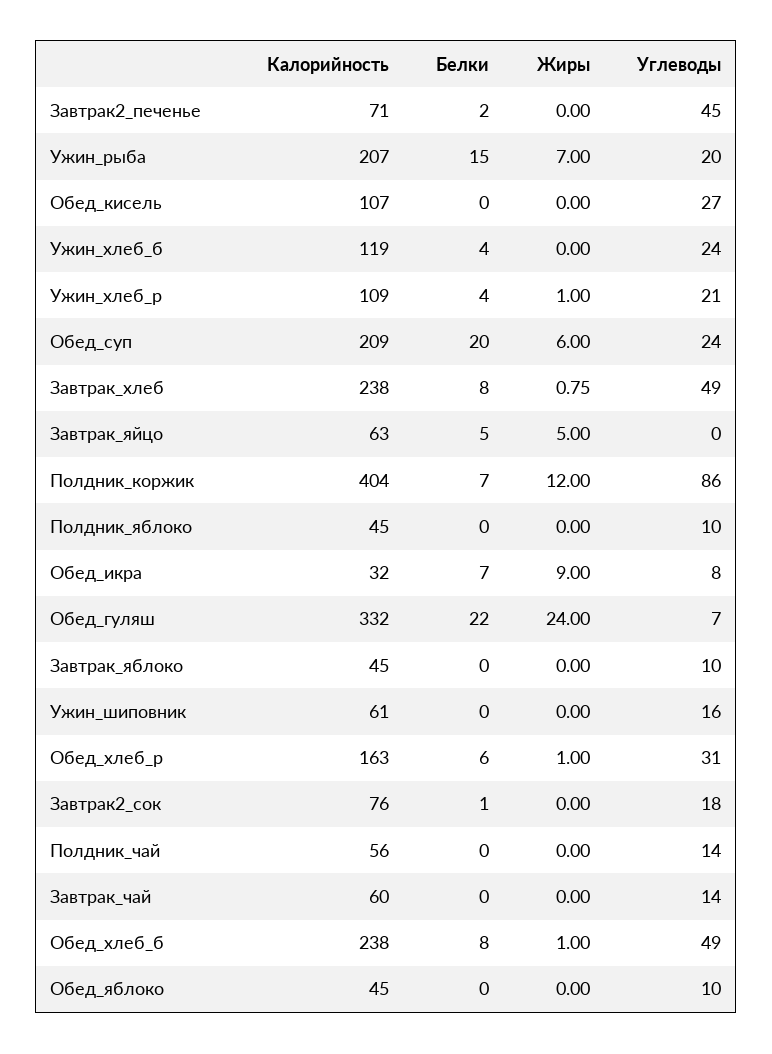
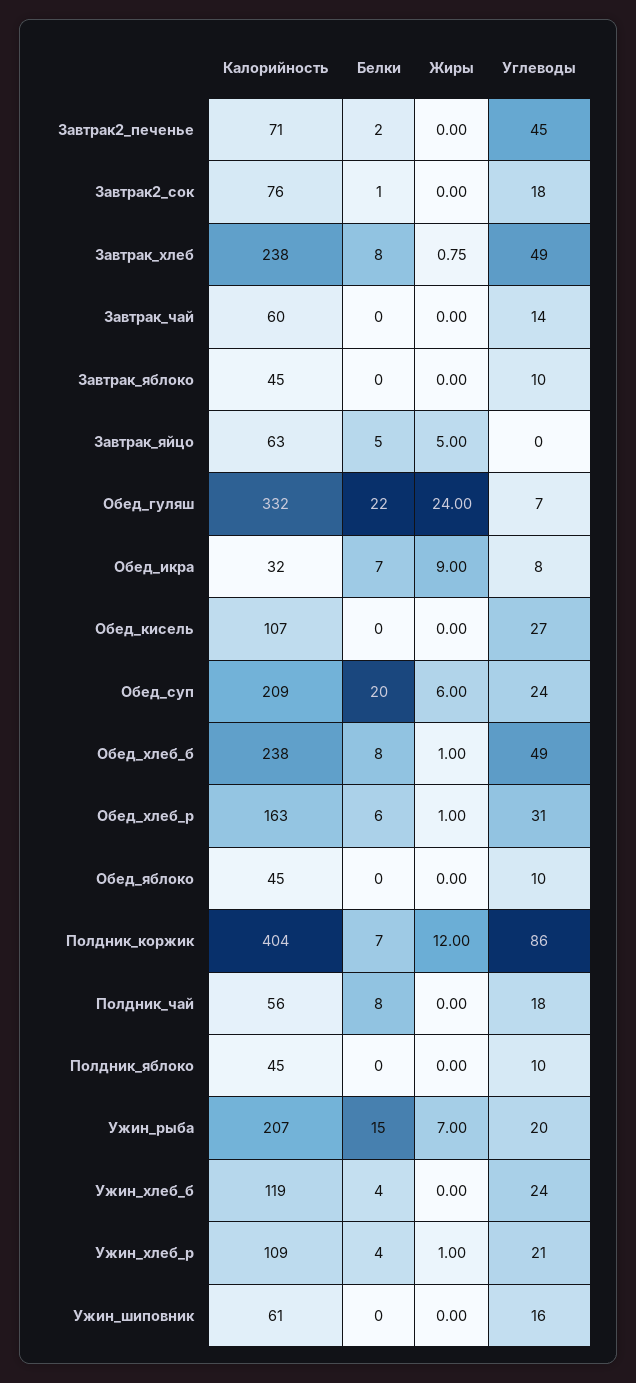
  {
    "Калорийность": {
      "Завтрак2_печенье": 71,
      "Ужин_рыба": 207,
      "Обед_кисель": 107,
      "Ужин_хлеб_б": 119,
      "Ужин_хлеб_р": 109,
      "Обед_суп": 209,
      "Завтрак_хлеб": 238,
      "Завтрак_яйцо": 63,
      "Полдник_коржик": 404,
      "Полдник_яблоко": 45,
      "Обед_икра": 32,
      "Обед_гуляш": 332,
      "Завтрак_яблоко": 45,
      "Ужин_шиповник": 61,
      "Обед_хлеб_р": 163,
      "Завтрак2_сок": 76,
      "Полдник_чай": 56,
      "Завтрак_чай": 60,
      "Обед_хлеб_б": 238,
      "Обед_яблоко": 45
    },
    "Белки": {
      "Завтрак2_печенье": 2,
      "Ужин_рыба": 15,
      "Обед_кисель": 0,
      "Ужин_хлеб_б": 4,
      "Ужин_хлеб_р": 4,
      "Обед_суп": 20,
      "Завтрак_хлеб": 8,
      "Завтрак_яйцо": 5,
      "Полдник_коржик": 7,
      "Полдник_яблоко": 0,
      "Обед_икра": 7,
      "Обед_гуляш": 22,
      "Завтрак_яблоко": 0,
      "Ужин_шиповник": 0,
      "Обед_хлеб_р": 6,
      "Завтрак2_сок": 1,
-     "Полдник_чай": 0,
+     "Полдник_чай": 8,
      "Завтрак_чай": 0,
      "Обед_хлеб_б": 8,
      "Обед_яблоко": 0
    },
    "Жиры": {
      "Завтрак2_печенье": 0,
      "Ужин_рыба": 7,
      "Обед_кисель": 0,
      "Ужин_хлеб_б": 0,
      "Ужин_хлеб_р": 1,
      "Обед_суп": 6,
      "Завтрак_хлеб": 0.75,
      "Завтрак_яйцо": 5,
      "Полдник_коржик": 12,
      "Полдник_яблоко": 0,
      "Обед_икра": 9,
      "Обед_гуляш": 24,
      "Завтрак_яблоко": 0,
      "Ужин_шиповник": 0,
      "Обед_хлеб_р": 1,
      "Завтрак2_сок": 0,
      "Полдник_чай": 0,
      "Завтрак_чай": 0,
      "Обед_хлеб_б": 1,
      "Обед_яблоко": 0
    },
    "Углеводы": {
      "Завтрак2_печенье": 45,
      "Ужин_рыба": 20,
      "Обед_кисель": 27,
      "Ужин_хлеб_б": 24,
      "Ужин_хлеб_р": 21,
      "Обед_суп": 24,
      "Завтрак_хлеб": 49,
      "Завтрак_яйцо": 0,
      "Полдник_коржик": 86,
      "Полдник_яблоко": 10,
      "Обед_икра": 8,
      "Обед_гуляш": 7,
      "Завтрак_яблоко": 10,
      "Ужин_шиповник": 16,
      "Обед_хлеб_р": 31,
      "Завтрак2_сок": 18,
-     "Полдник_чай": 14,
+     "Полдник_чай": 18,
      "Завтрак_чай": 14,
      "Обед_хлеб_б": 49,
      "Обед_яблоко": 10
    }
  }

